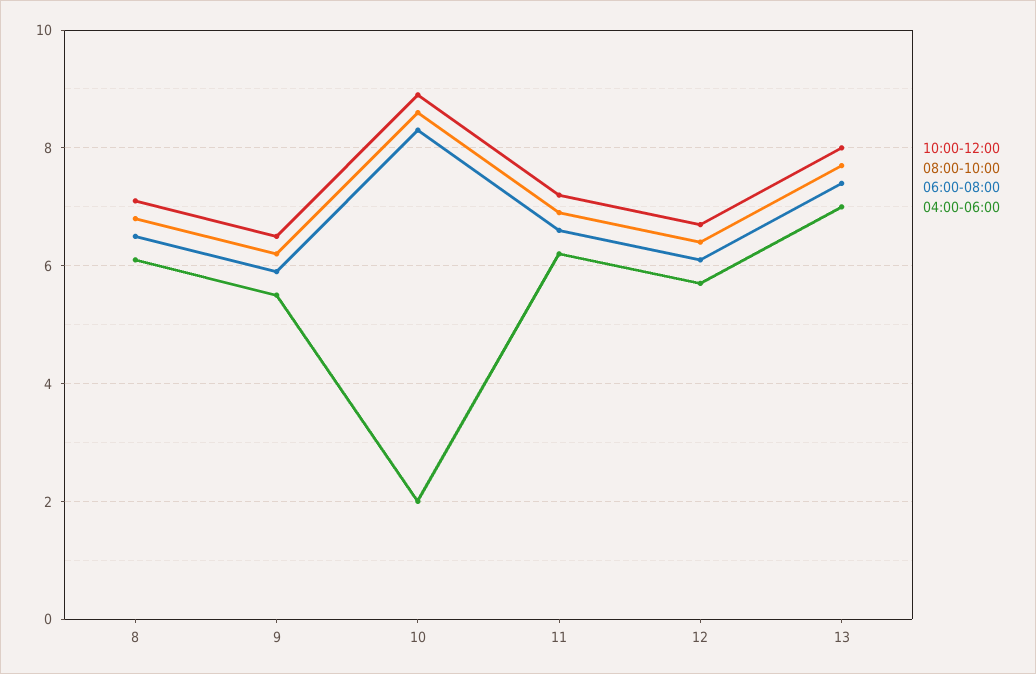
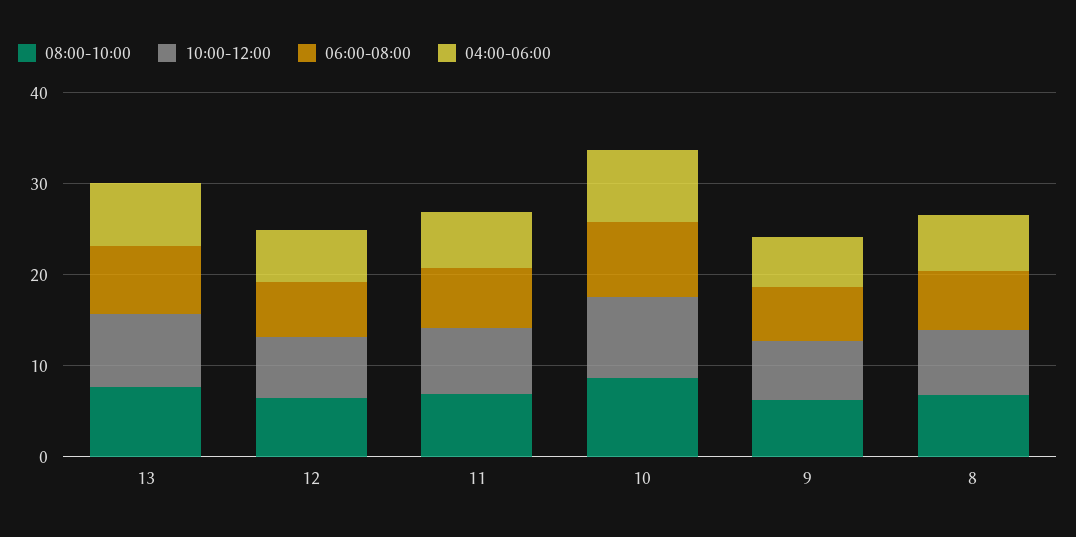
  {
    "10:00-12:00": {
      "8": 7,
      "9": 6.5,
      "10": 9,
      "11": 7,
      "12": 6.5,
      "13": 8
    },
    "08:00-10:00": {
      "8": 7,
      "9": 6,
      "10": 8.5,
      "11": 7,
      "12": 6.5,
      "13": 7.5
    },
    "06:00-08:00": {
      "8": 6.5,
      "9": 6,
      "10": 8.5,
      "11": 6.5,
      "12": 6,
      "13": 7.5
    },
    "04:00-06:00": {
      "8": 6,
      "9": 5.5,
-     "10": 2,
+     "10": 8,
      "11": 6,
      "12": 5.5,
      "13": 7
    }
  }

